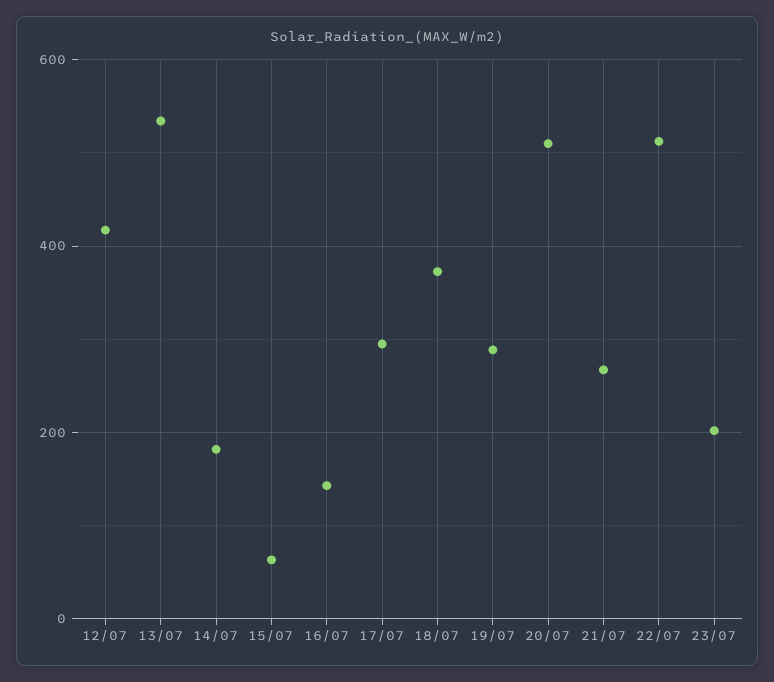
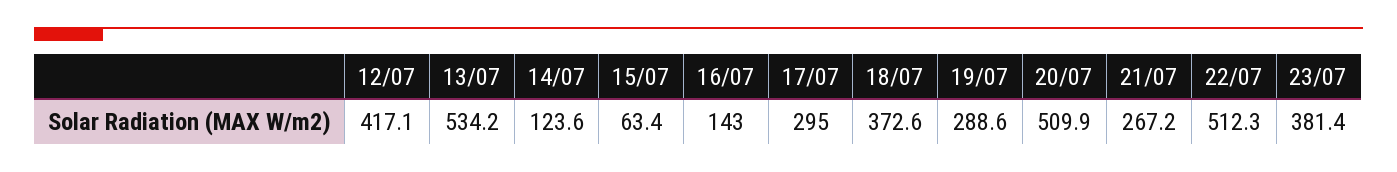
  {
    "12/07": 417.1,
    "13/07": 534.2,
-   "14/07": 180,
+   "14/07": 123.6,
    "15/07": 63.4,
    "16/07": 143,
    "17/07": 295,
    "18/07": 372.6,
    "19/07": 288.6,
    "20/07": 509.9,
    "21/07": 267.2,
    "22/07": 512.3,
-   "23/07": 200
+   "23/07": 381.4
  }

